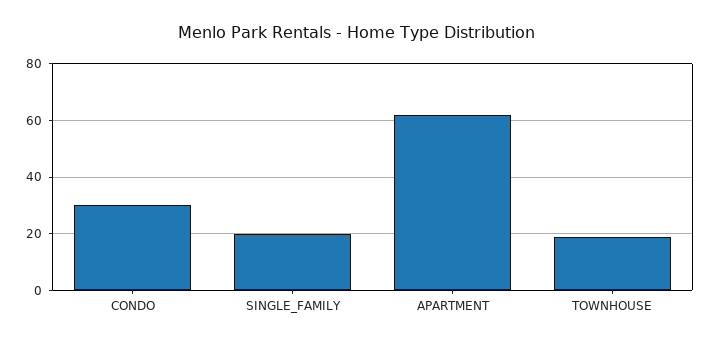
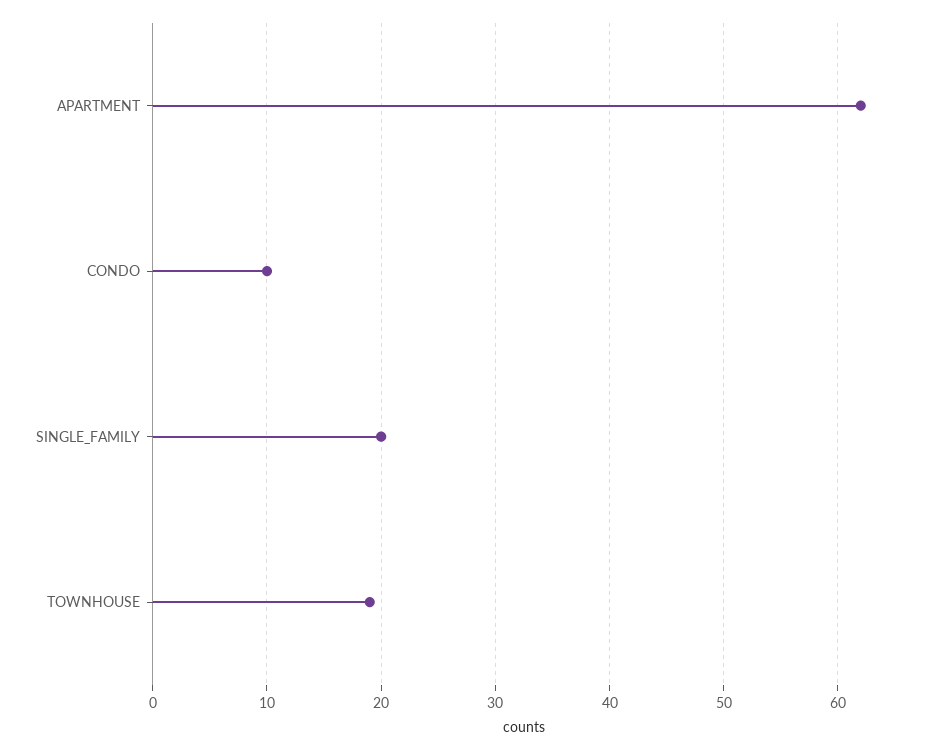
  {
-   "CONDO": 30,
+   "CONDO": 10,
    "SINGLE_FAMILY": 20,
    "APARTMENT": 62,
    "TOWNHOUSE": 19
  }

